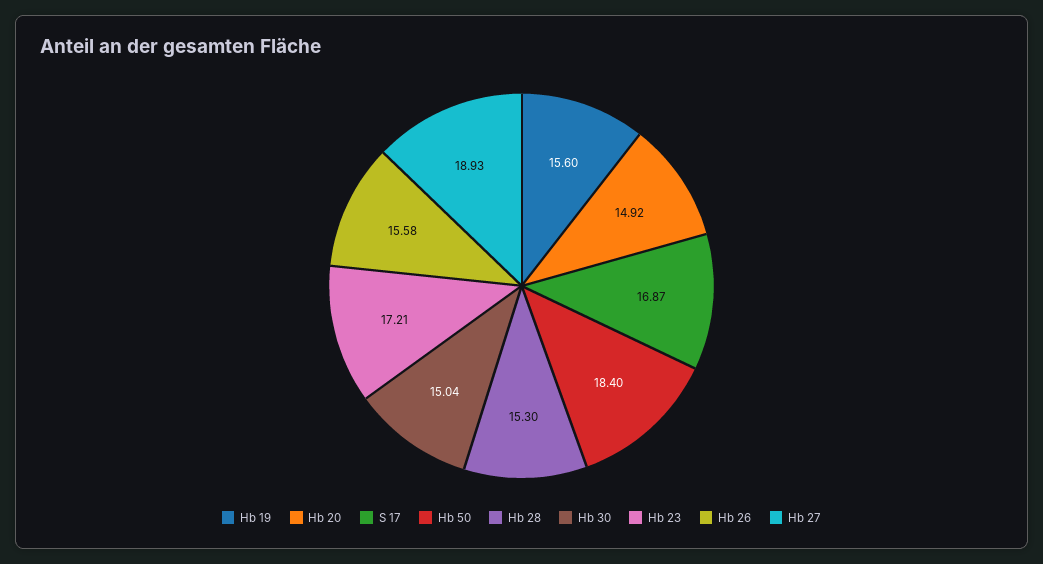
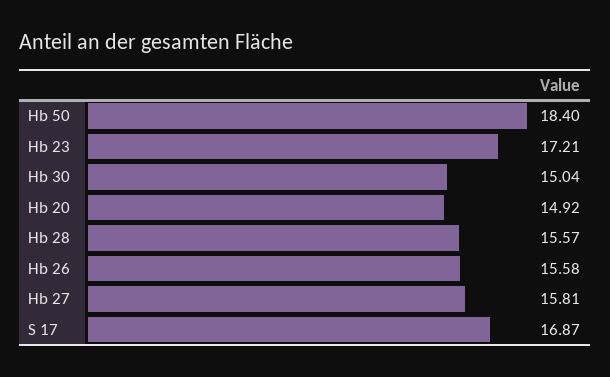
  {
-   "Hb 19": 15.6,
    "Hb 20": 14.92,
    "S 17": 16.87,
    "Hb 50": 18.4,
-   "Hb 28": 15.3,
+   "Hb 28": 15.57,
    "Hb 30": 15.04,
    "Hb 23": 17.21,
    "Hb 26": 15.58,
-   "Hb 27": 18.93
+   "Hb 27": 15.81
  }

